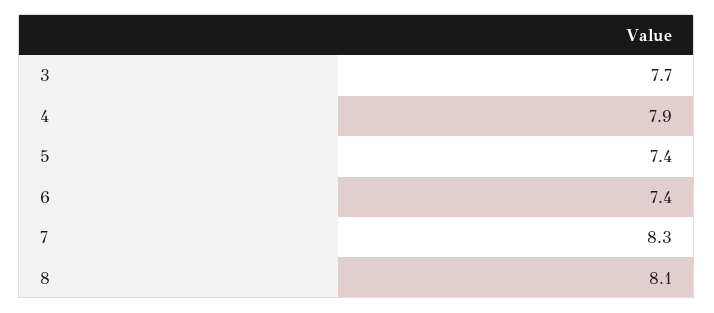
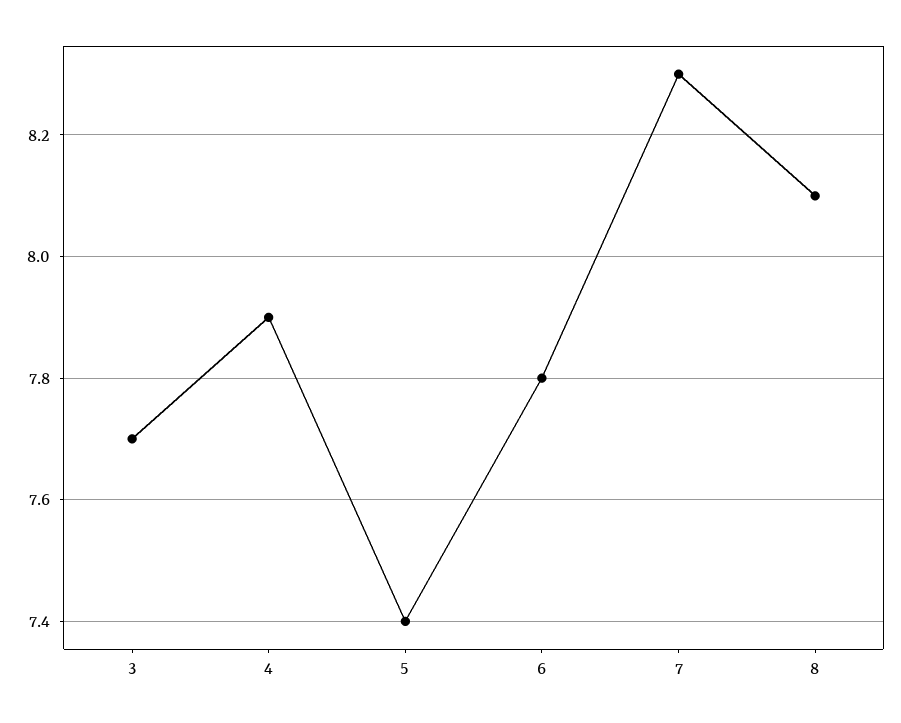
  {
    "3": 7.7,
    "4": 7.9,
    "5": 7.4,
-   "6": 7.4,
+   "6": 7.8,
    "7": 8.3,
    "8": 8.1
  }

